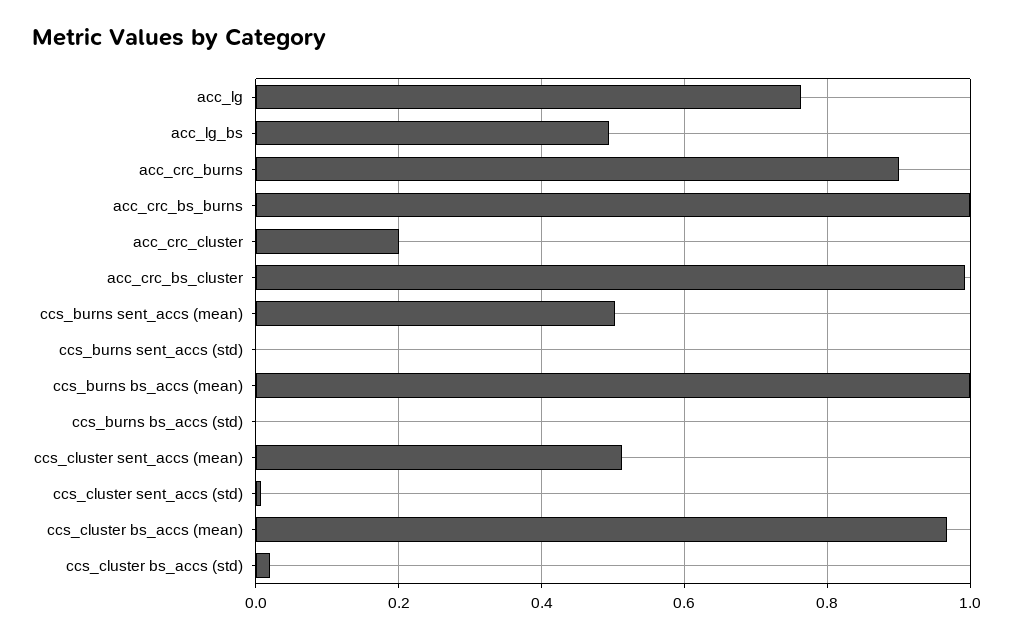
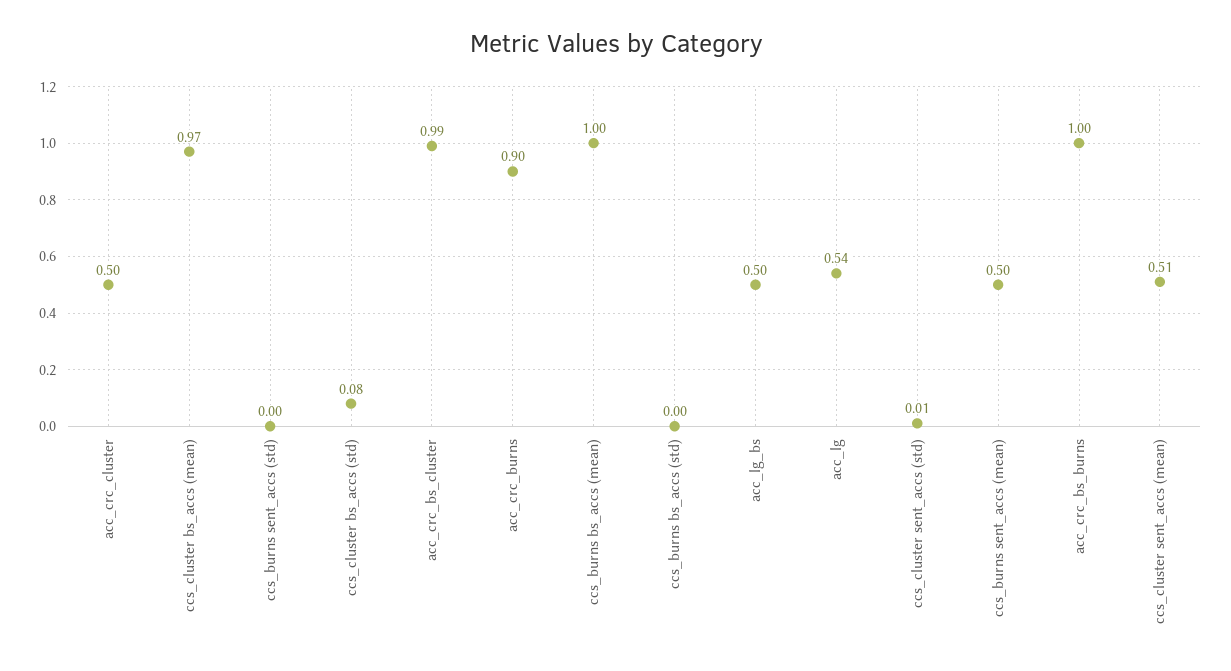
  {
-   "acc_lg": 0.76,
+   "acc_lg": 0.54,
    "acc_lg_bs": 0.5,
    "acc_crc_burns": 0.9,
    "acc_crc_bs_burns": 1,
-   "acc_crc_cluster": 0.2,
+   "acc_crc_cluster": 0.5,
    "acc_crc_bs_cluster": 0.99,
    "ccs_burns sent_accs (mean)": 0.5,
    "ccs_burns sent_accs (std)": 0,
    "ccs_burns bs_accs (mean)": 1,
    "ccs_burns bs_accs (std)": 0,
    "ccs_cluster sent_accs (mean)": 0.51,
    "ccs_cluster sent_accs (std)": 0.01,
    "ccs_cluster bs_accs (mean)": 0.97,
-   "ccs_cluster bs_accs (std)": 0.02
+   "ccs_cluster bs_accs (std)": 0.08
  }

